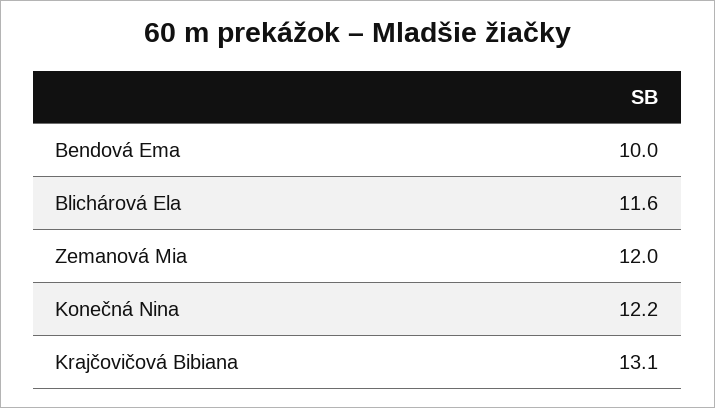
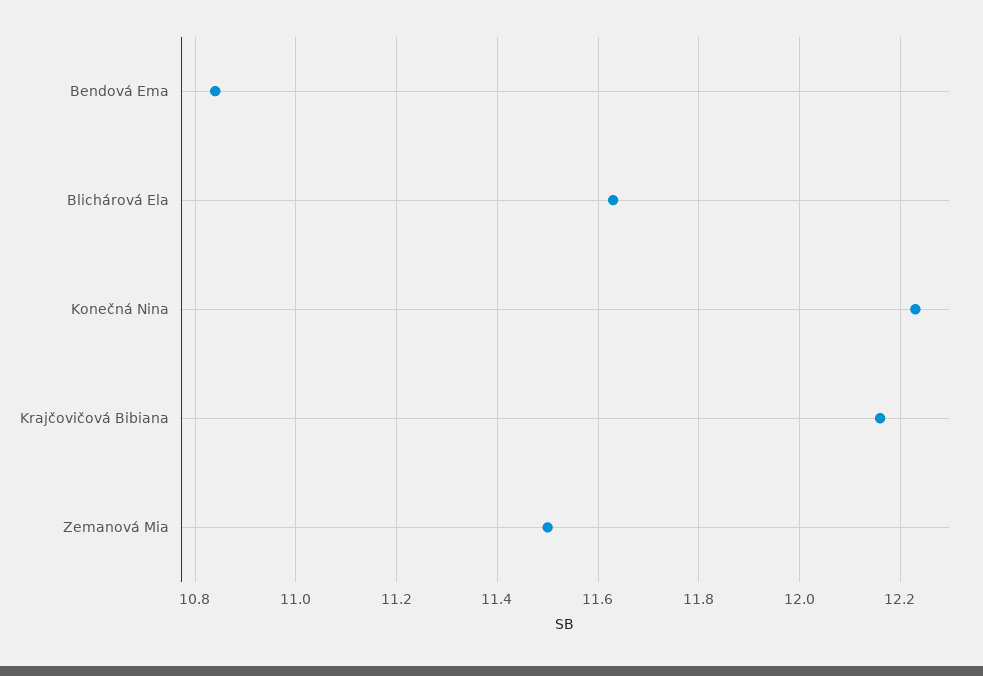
  {
-   "Bendová Ema": 10,
+   "Bendová Ema": 10.85,
    "Blichárová Ela": 11.6,
-   "Zemanová Mia": 12,
+   "Zemanová Mia": 11.5,
    "Konečná Nina": 12.2,
-   "Krajčovičová Bibiana": 13.1
+   "Krajčovičová Bibiana": 12.15
  }

